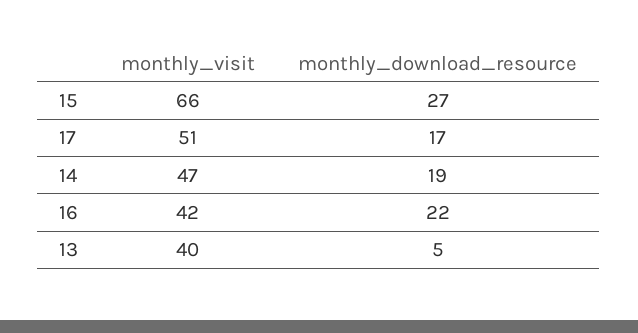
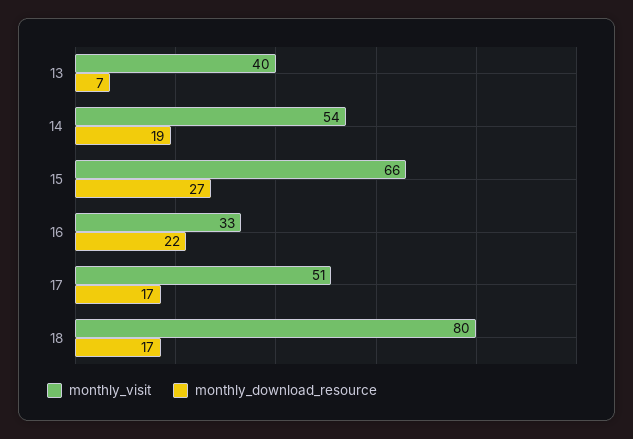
  {
    "monthly_visit": {
      "15": 66,
      "17": 51,
-     "14": 47,
+     "14": 54,
-     "16": 42,
+     "16": 33,
-     "13": 40
+     "13": 40,
+     "18": 80
    },
    "monthly_download_resource": {
      "15": 27,
      "17": 17,
      "14": 19,
      "16": 22,
-     "13": 5
+     "13": 7,
+     "18": 17
    }
  }

